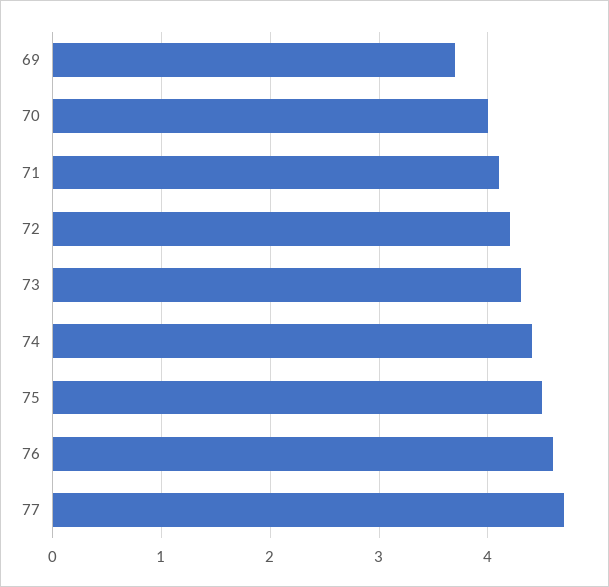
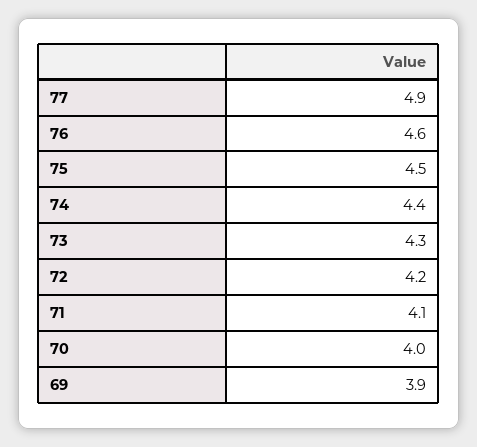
  {
-   "69": 3.7,
+   "69": 3.9,
    "70": 4,
    "71": 4.1,
    "72": 4.2,
    "73": 4.3,
    "74": 4.4,
    "75": 4.5,
    "76": 4.6,
-   "77": 4.7
+   "77": 4.9
  }

